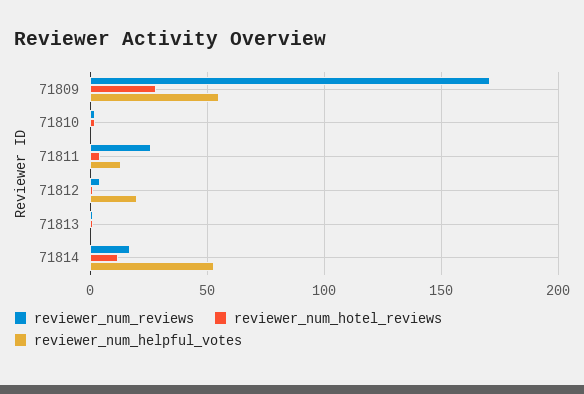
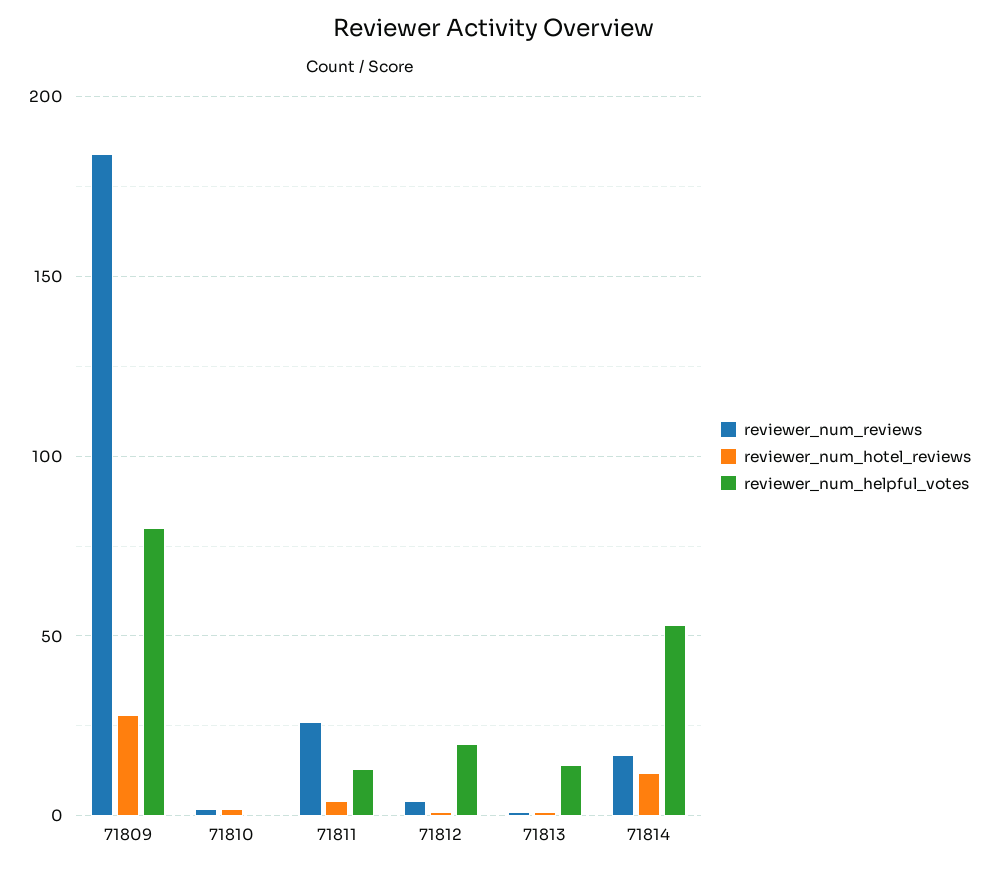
  {
    "reviewer_num_reviews": {
-     "71809": 170,
+     "71809": 185,
      "71810": 0,
      "71811": 25,
      "71812": 5,
      "71813": 0,
      "71814": 15
    },
    "reviewer_num_hotel_reviews": {
      "71809": 30,
      "71810": 0,
      "71811": 5,
      "71812": 0,
      "71813": 0,
      "71814": 10
    },
    "reviewer_num_helpful_votes": {
-     "71809": 55,
+     "71809": 80,
      "71810": 0,
      "71811": 15,
      "71812": 20,
-     "71813": 0,
+     "71813": 15,
      "71814": 55
    }
  }

